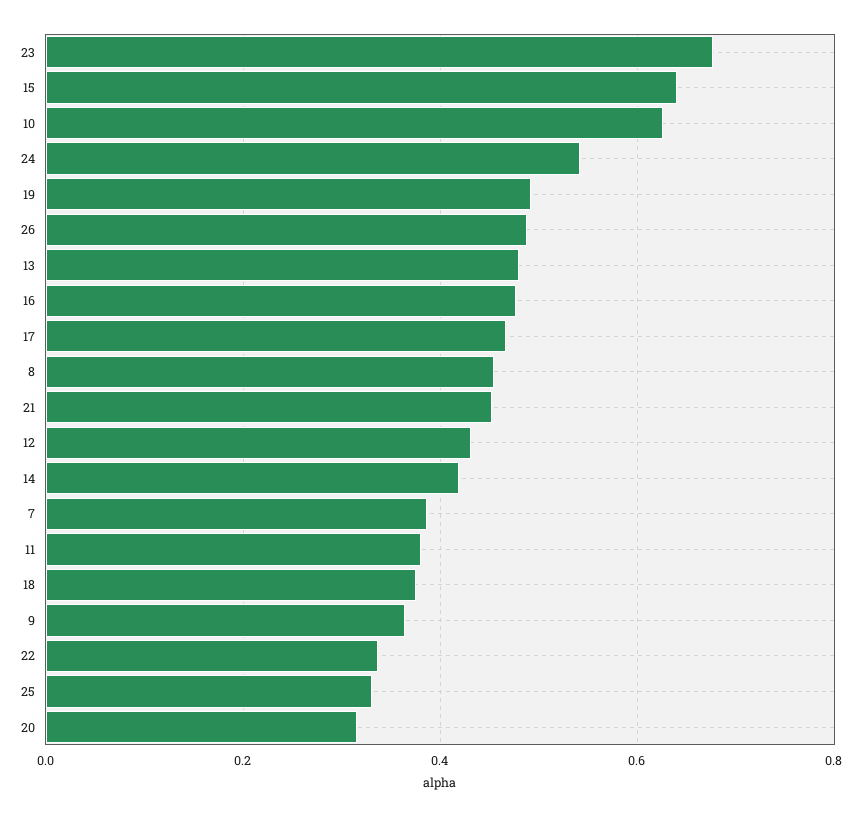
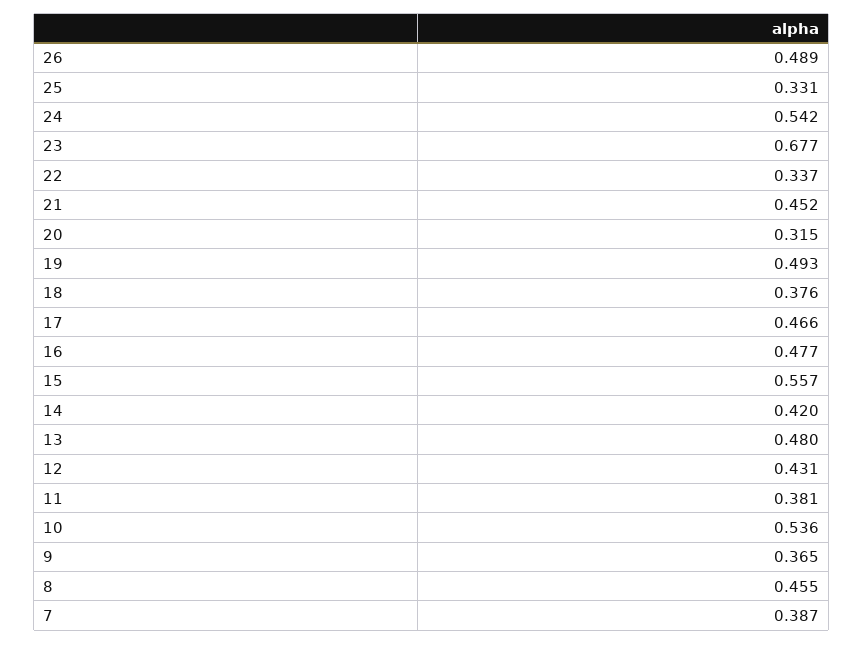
  {
    "23": 0.677,
-   "15": 0.64,
+   "15": 0.557,
-   "10": 0.62,
+   "10": 0.536,
    "24": 0.542,
    "19": 0.493,
    "26": 0.489,
    "13": 0.48,
    "16": 0.477,
    "17": 0.466,
    "8": 0.455,
    "21": 0.452,
    "12": 0.431,
    "14": 0.42,
    "7": 0.387,
    "11": 0.381,
    "18": 0.376,
    "9": 0.365,
    "22": 0.337,
    "25": 0.331,
    "20": 0.315
  }

